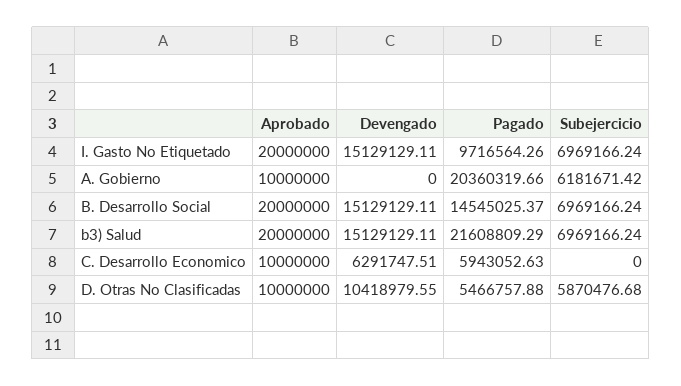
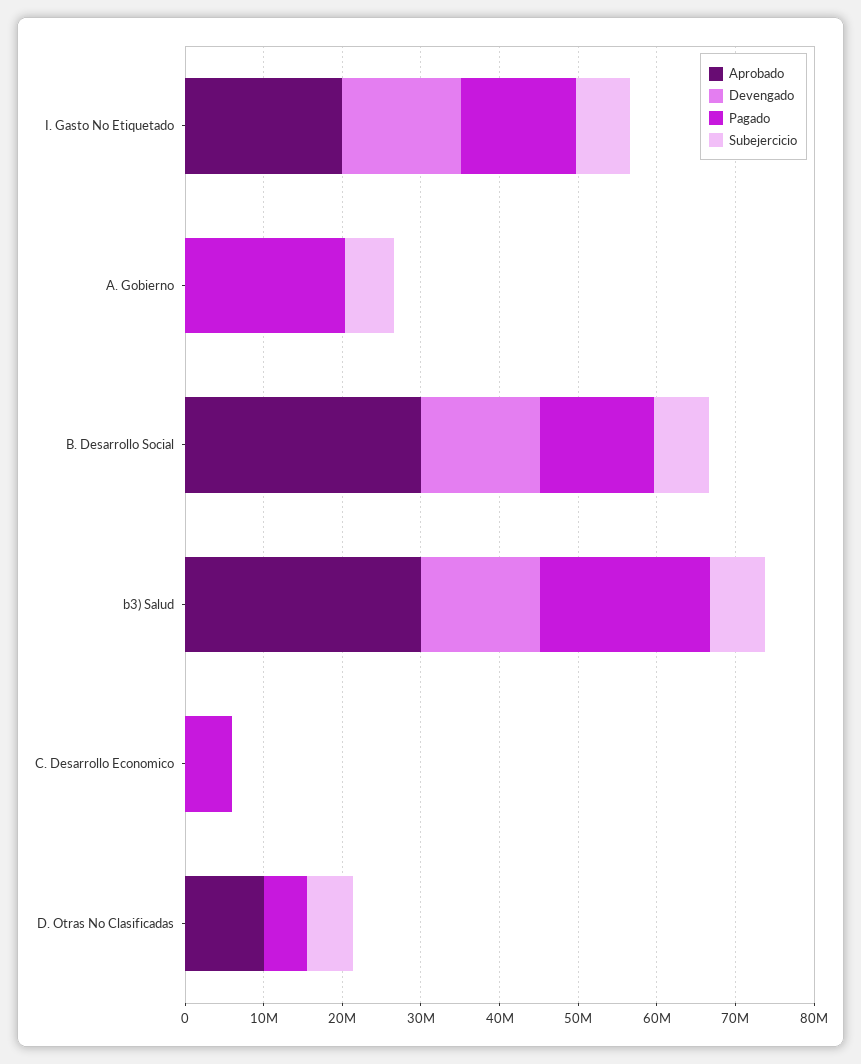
  {
    "Aprobado": {
      "I. Gasto No Etiquetado": 20000000,
-     "A. Gobierno": 10000000,
+     "A. Gobierno": 0,
-     "B. Desarrollo Social": 20000000,
+     "B. Desarrollo Social": 30000000,
-     "b3) Salud": 20000000,
+     "b3) Salud": 30000000,
-     "C. Desarrollo Economico": 10000000,
+     "C. Desarrollo Economico": 0,
      "D. Otras No Clasificadas": 10000000
    },
    "Devengado": {
      "I. Gasto No Etiquetado": 15129129.11,
      "A. Gobierno": 0,
      "B. Desarrollo Social": 15129129.11,
      "b3) Salud": 15129129.11,
-     "C. Desarrollo Economico": 6291747.51,
+     "C. Desarrollo Economico": 0,
-     "D. Otras No Clasificadas": 10418979.55
+     "D. Otras No Clasificadas": 0
    },
    "Pagado": {
-     "I. Gasto No Etiquetado": 9716564.26,
+     "I. Gasto No Etiquetado": 14000000,
      "A. Gobierno": 20360319.66,
      "B. Desarrollo Social": 14545025.37,
      "b3) Salud": 21608809.29,
      "C. Desarrollo Economico": 5943052.63,
      "D. Otras No Clasificadas": 5466757.88
    },
    "Subejercicio": {
      "I. Gasto No Etiquetado": 6969166.24,
      "A. Gobierno": 6181671.42,
      "B. Desarrollo Social": 6969166.24,
      "b3) Salud": 6969166.24,
      "C. Desarrollo Economico": 0,
      "D. Otras No Clasificadas": 5870476.68
    }
  }

